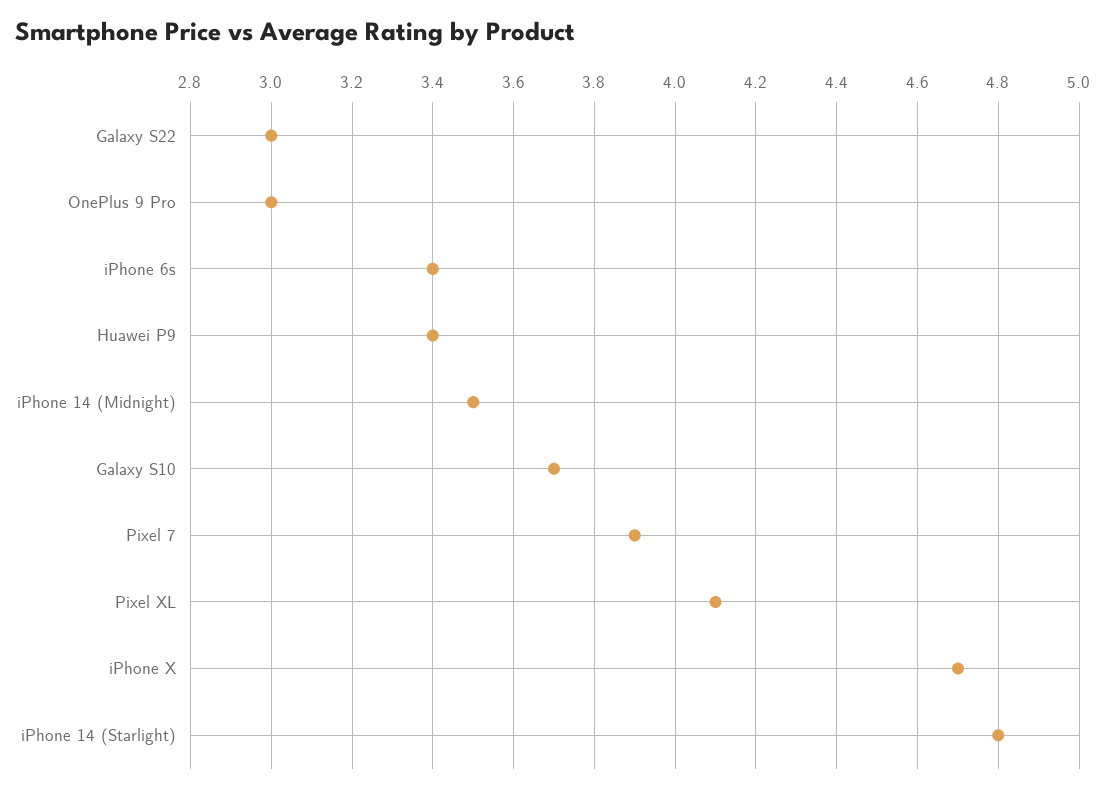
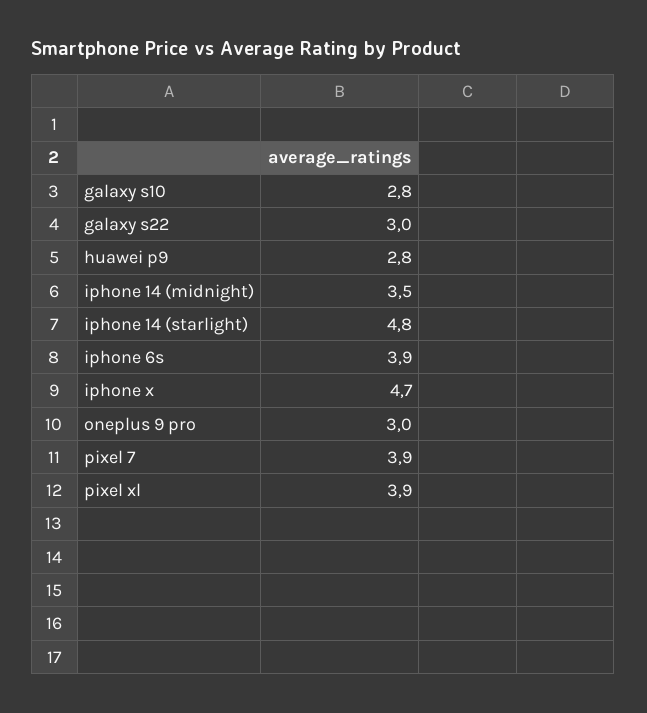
  {
    "Galaxy S22": 3,
    "OnePlus 9 Pro": 3,
-   "iPhone 6s": 3.4,
+   "iPhone 6s": 3.9,
-   "Huawei P9": 3.4,
+   "Huawei P9": 2.8,
    "iPhone 14 (Midnight)": 3.5,
-   "Galaxy S10": 3.7,
+   "Galaxy S10": 2.8,
    "Pixel 7": 3.9,
-   "Pixel XL": 4.1,
+   "Pixel XL": 3.9,
    "iPhone X": 4.7,
    "iPhone 14 (Starlight)": 4.8
  }

